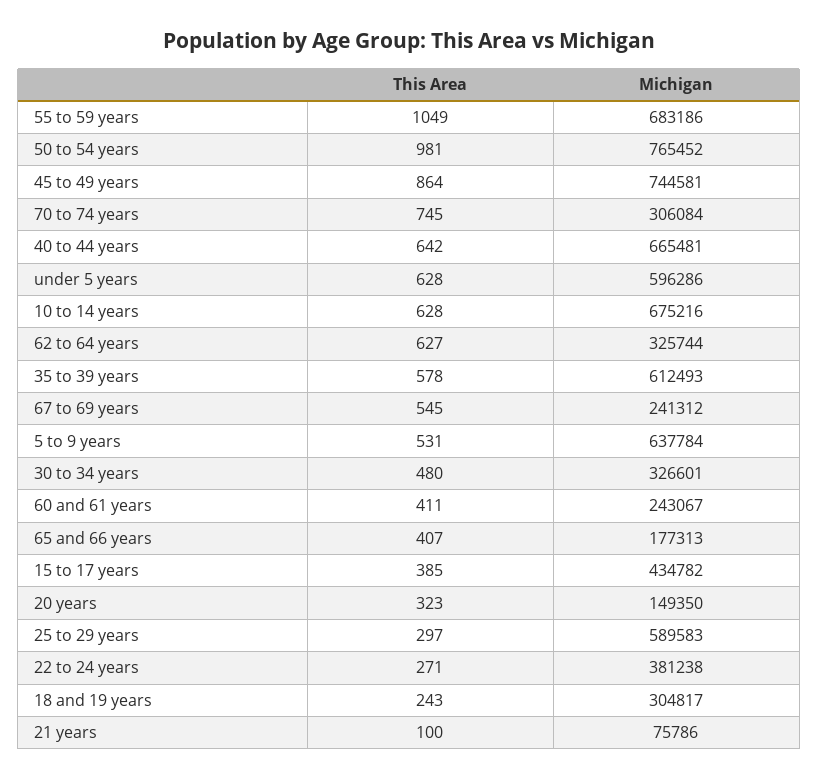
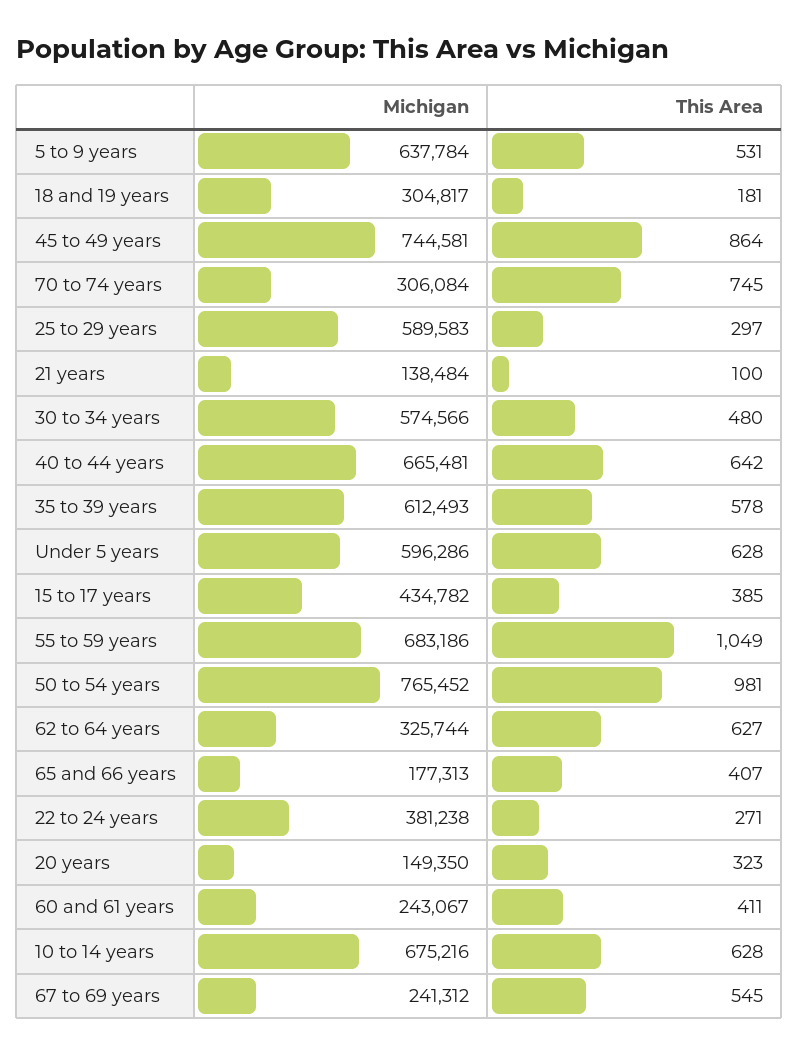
  {
    "This Area": {
      "55 to 59 years": 1049,
      "50 to 54 years": 981,
      "45 to 49 years": 864,
      "70 to 74 years": 745,
      "40 to 44 years": 642,
      "under 5 years": 628,
      "10 to 14 years": 628,
      "62 to 64 years": 627,
      "35 to 39 years": 578,
      "67 to 69 years": 545,
      "5 to 9 years": 531,
      "30 to 34 years": 480,
      "60 and 61 years": 411,
      "65 and 66 years": 407,
      "15 to 17 years": 385,
      "20 years": 323,
      "25 to 29 years": 297,
      "22 to 24 years": 271,
-     "18 and 19 years": 243,
+     "18 and 19 years": 181,
      "21 years": 100
    },
    "Michigan": {
      "55 to 59 years": 683186,
      "50 to 54 years": 765452,
      "45 to 49 years": 744581,
      "70 to 74 years": 306084,
      "40 to 44 years": 665481,
      "under 5 years": 596286,
      "10 to 14 years": 675216,
      "62 to 64 years": 325744,
      "35 to 39 years": 612493,
      "67 to 69 years": 241312,
      "5 to 9 years": 637784,
-     "30 to 34 years": 326601,
+     "30 to 34 years": 574566,
      "60 and 61 years": 243067,
      "65 and 66 years": 177313,
      "15 to 17 years": 434782,
      "20 years": 149350,
      "25 to 29 years": 589583,
      "22 to 24 years": 381238,
      "18 and 19 years": 304817,
-     "21 years": 75786
+     "21 years": 138484
    }
  }

